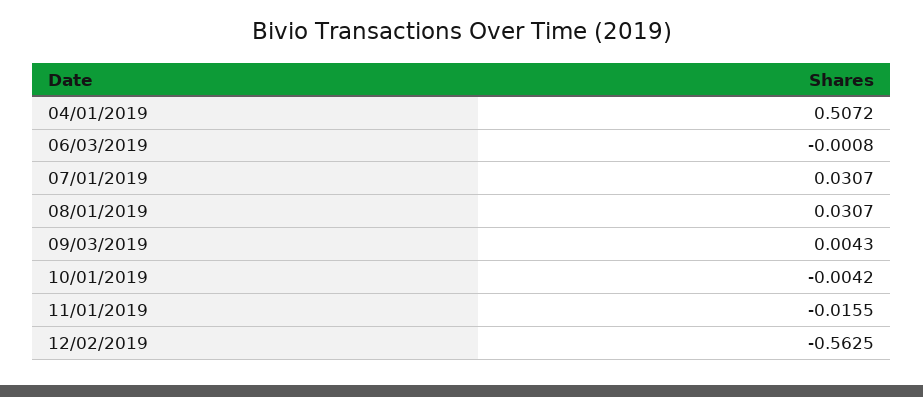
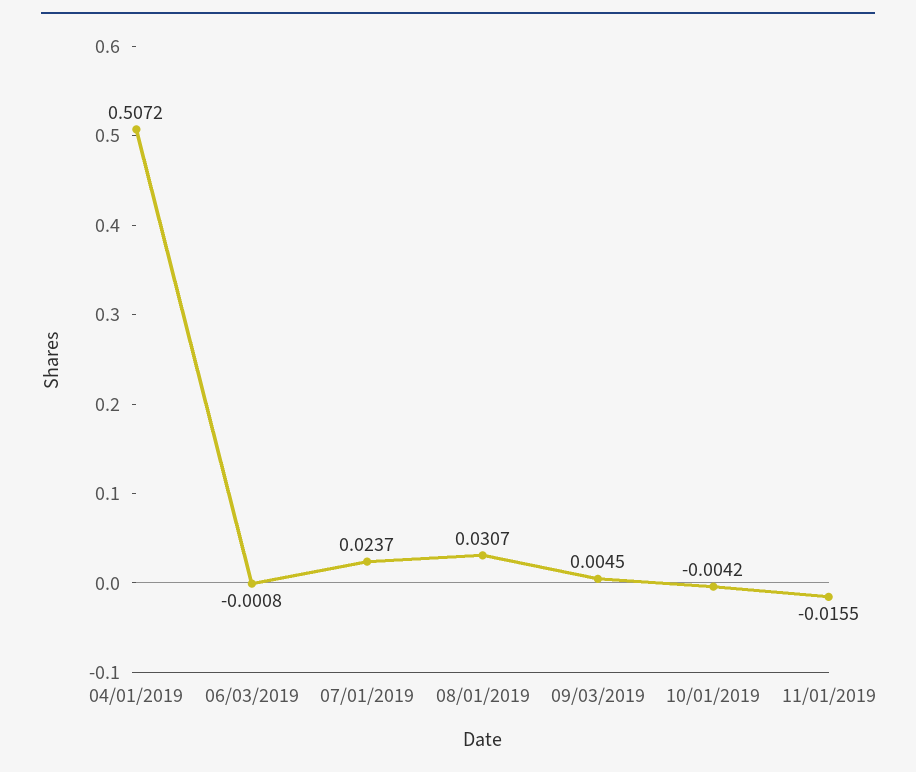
  {
    "04/01/2019": 0.5072,
    "06/03/2019": -0.0008,
-   "07/01/2019": 0.0307,
+   "07/01/2019": 0.0237,
    "08/01/2019": 0.0307,
-   "09/03/2019": 0.0043,
+   "09/03/2019": 0.0045,
    "10/01/2019": -0.0042,
-   "11/01/2019": -0.0155,
+   "11/01/2019": -0.0155
-   "12/02/2019": -0.5625
  }

